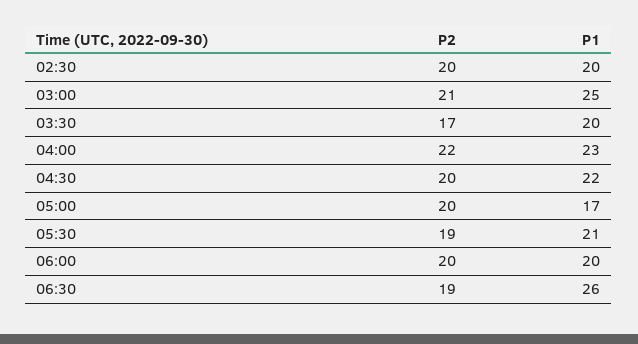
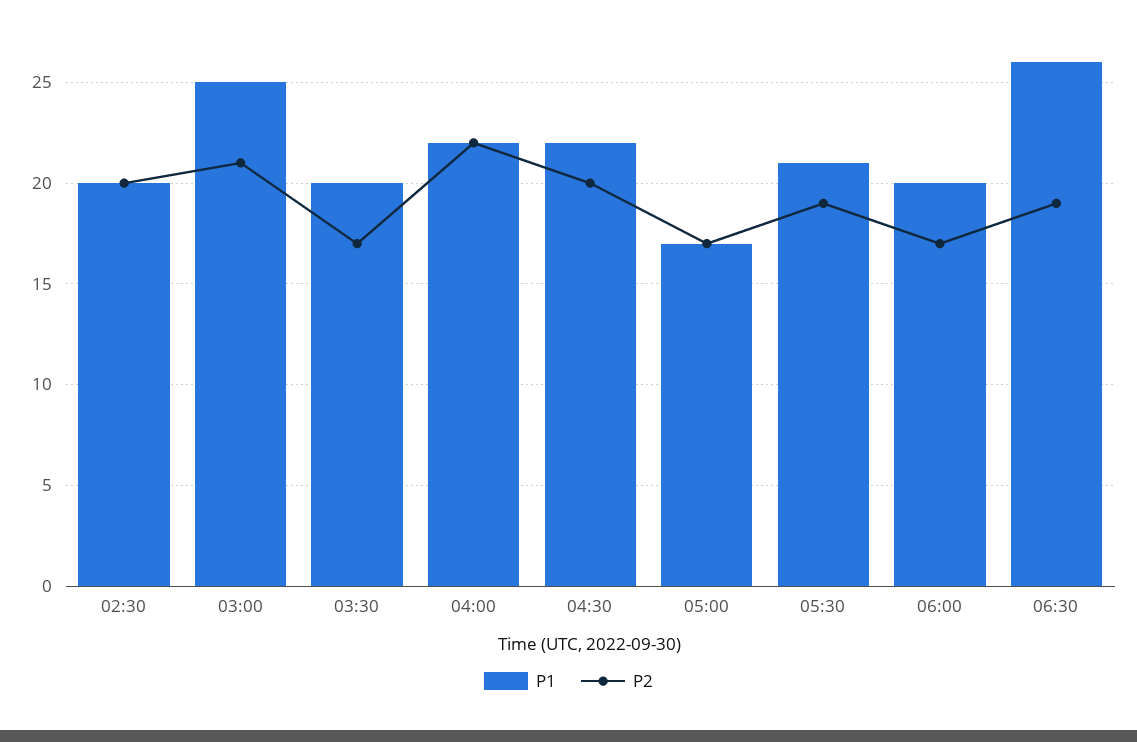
  {
    "P2": {
      "02:30": 20,
      "03:00": 21,
      "03:30": 17,
      "04:00": 22,
      "04:30": 20,
-     "05:00": 20,
+     "05:00": 17,
      "05:30": 19,
-     "06:00": 20,
+     "06:00": 17,
      "06:30": 19
    },
    "P1": {
      "02:30": 20,
      "03:00": 25,
      "03:30": 20,
-     "04:00": 23,
+     "04:00": 22,
      "04:30": 22,
      "05:00": 17,
      "05:30": 21,
      "06:00": 20,
      "06:30": 26
    }
  }

